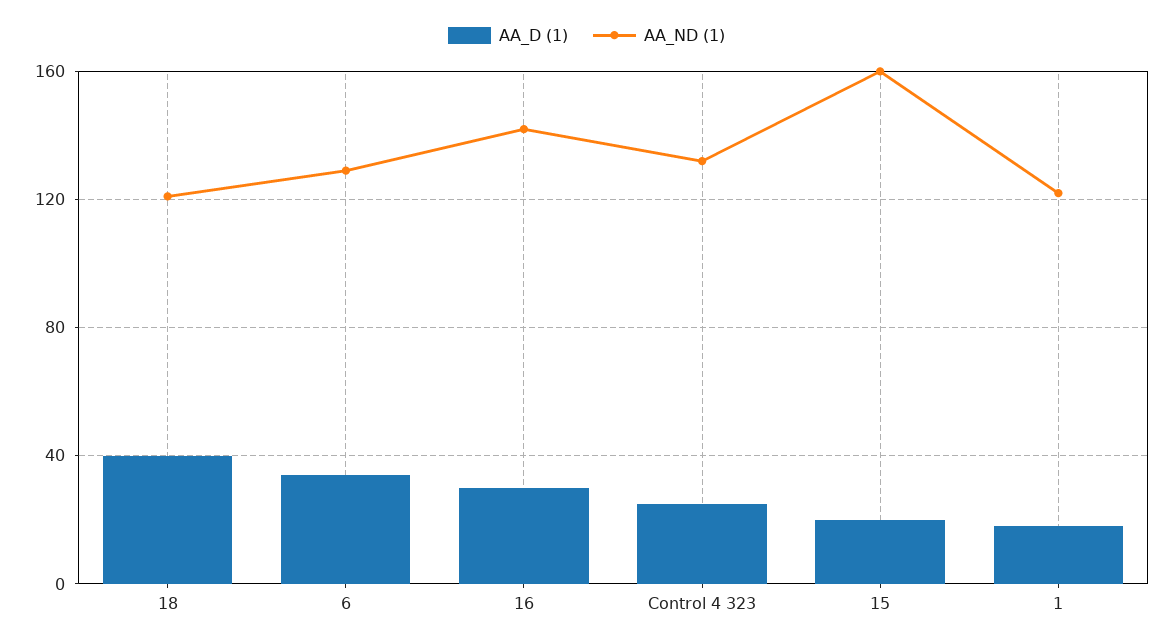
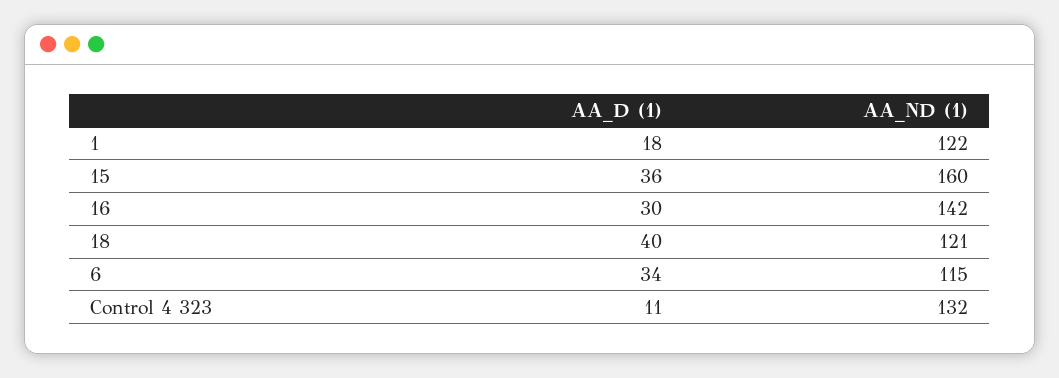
  {
    "AA_D (1)": {
      "18": 40,
      "6": 34,
      "16": 30,
-     "Control 4 323": 25,
+     "Control 4 323": 11,
-     "15": 20,
+     "15": 36,
      "1": 18
    },
    "AA_ND (1)": {
      "18": 121,
-     "6": 130,
+     "6": 115,
      "16": 142,
      "Control 4 323": 132,
      "15": 160,
      "1": 122
    }
  }

